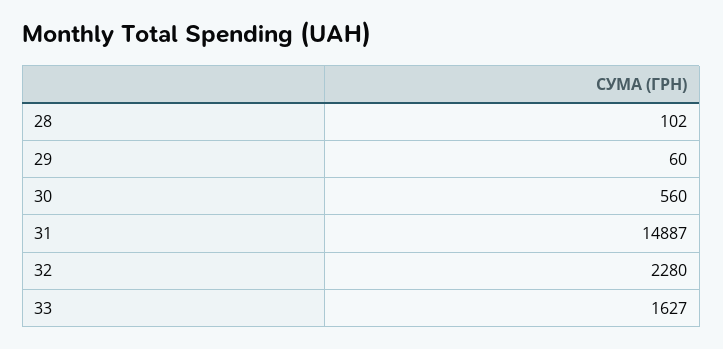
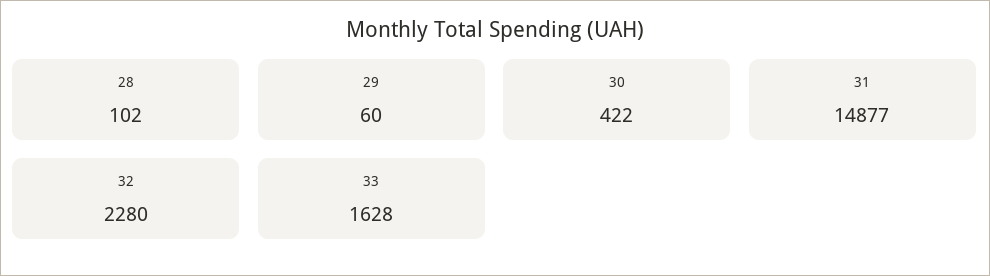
  {
    "28": 102,
    "29": 60,
-   "30": 560,
+   "30": 422,
-   "31": 14887,
+   "31": 14877,
    "32": 2280,
-   "33": 1627
+   "33": 1628
  }

